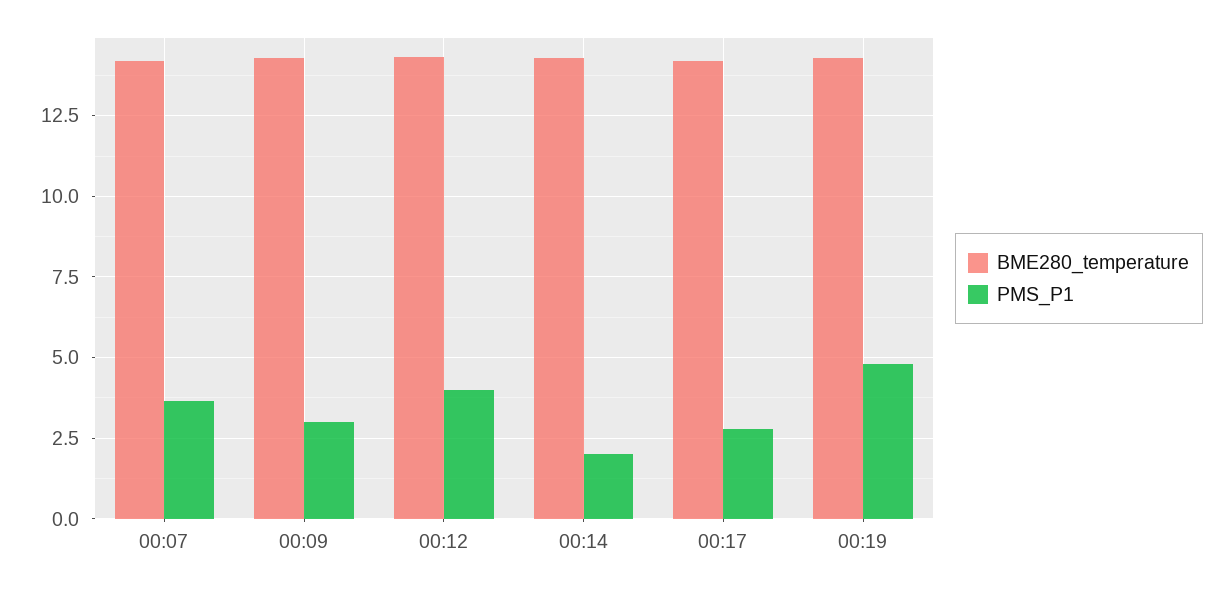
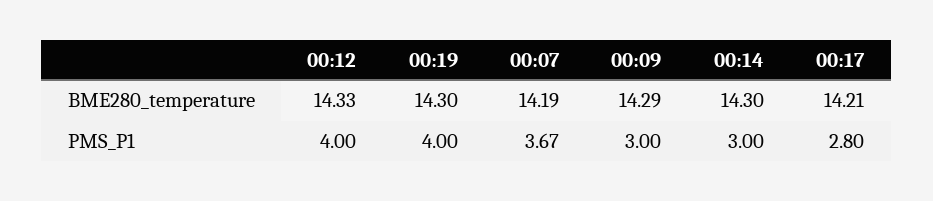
  {
    "BME280_temperature": {
      "00:07": 14.19,
      "00:09": 14.29,
      "00:12": 14.33,
      "00:14": 14.3,
      "00:17": 14.21,
      "00:19": 14.3
    },
    "PMS_P1": {
      "00:07": 3.67,
      "00:09": 3,
      "00:12": 4,
-     "00:14": 2,
+     "00:14": 3,
      "00:17": 2.8,
-     "00:19": 4.75
+     "00:19": 4
    }
  }

